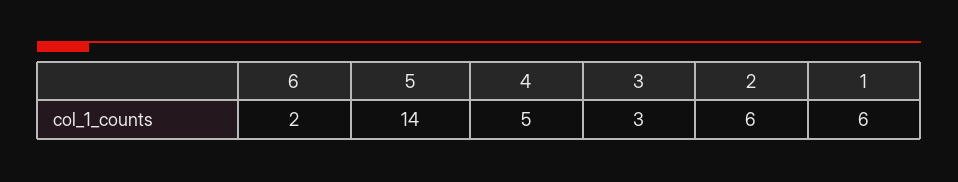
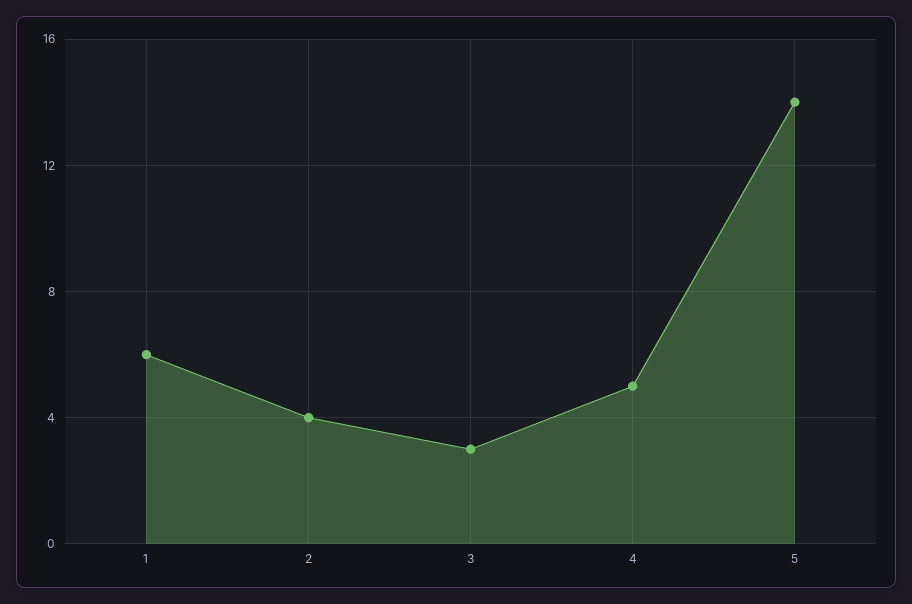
  {
-   "6": 2,
    "5": 14,
    "4": 5,
    "3": 3,
-   "2": 6,
+   "2": 4,
    "1": 6
  }

